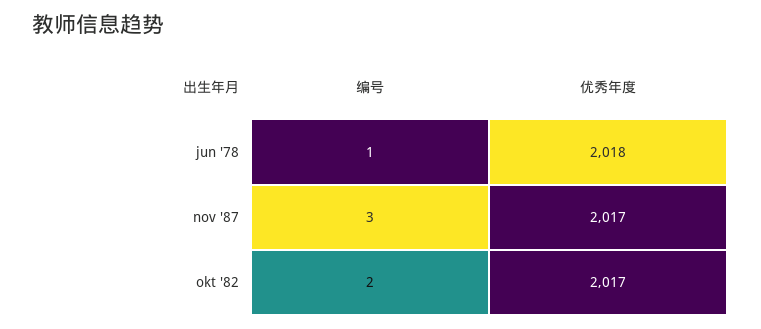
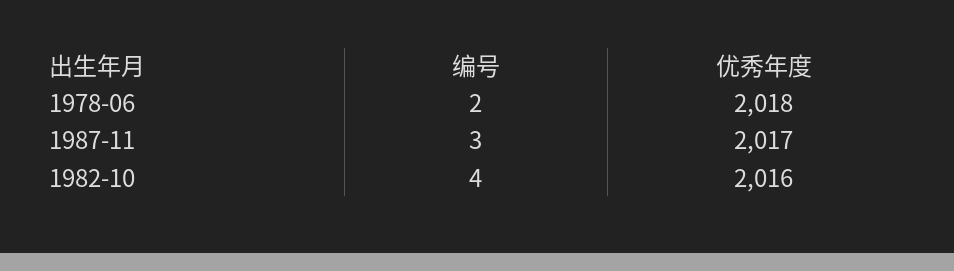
  {
    "编号": {
-     "jun '78": 1,
+     "jun '78": 2,
      "nov '87": 3,
-     "okt '82": 2
+     "okt '82": 4
    },
    "优秀年度": {
      "jun '78": 2018,
      "nov '87": 2017,
-     "okt '82": 2017
+     "okt '82": 2016
    }
  }

